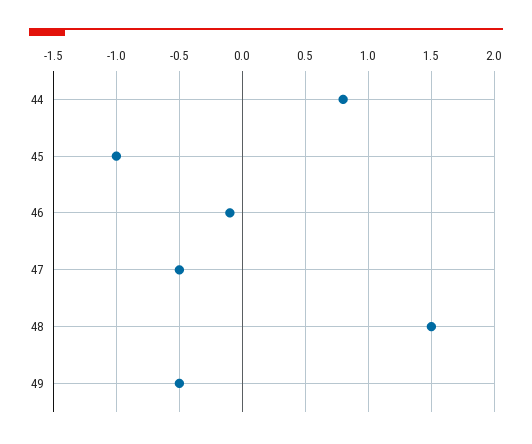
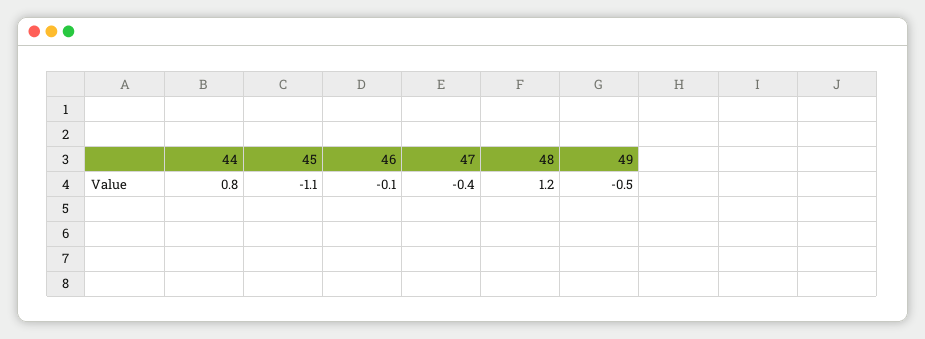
  {
    "44": 0.8,
-   "45": -1,
+   "45": -1.1,
    "46": -0.1,
-   "47": -0.5,
+   "47": -0.4,
-   "48": 1.5,
+   "48": 1.2,
    "49": -0.5
  }

